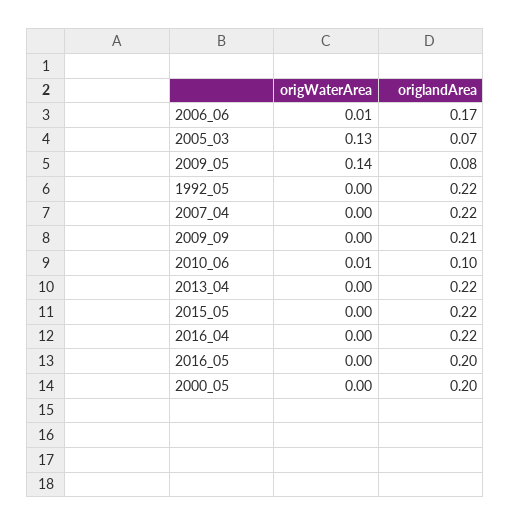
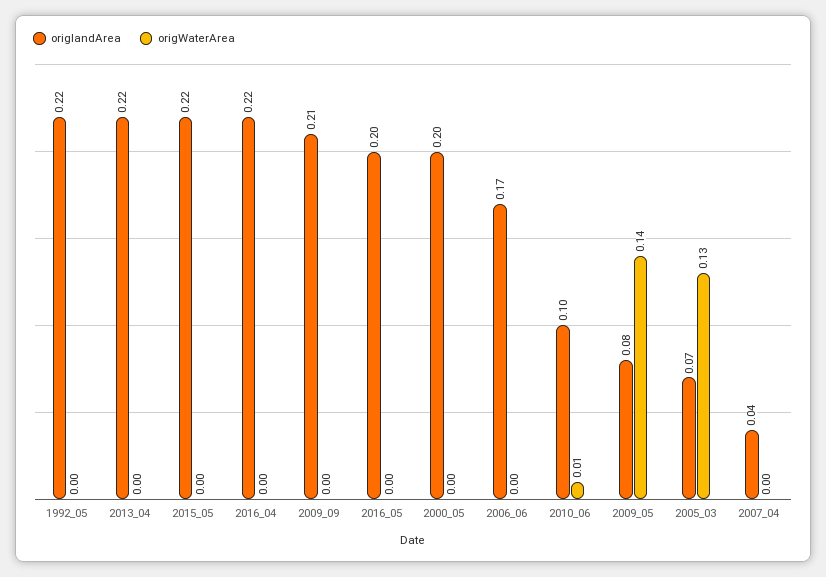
  {
    "origWaterArea": {
-     "2006_06": 0.01,
+     "2006_06": 0,
      "2005_03": 0.13,
      "2009_05": 0.14,
      "1992_05": 0,
      "2007_04": 0,
      "2009_09": 0,
      "2010_06": 0.01,
      "2013_04": 0,
      "2015_05": 0,
      "2016_04": 0,
      "2016_05": 0,
      "2000_05": 0
    },
    "origlandArea": {
      "2006_06": 0.17,
      "2005_03": 0.07,
      "2009_05": 0.08,
      "1992_05": 0.22,
-     "2007_04": 0.22,
+     "2007_04": 0.04,
      "2009_09": 0.21,
      "2010_06": 0.1,
      "2013_04": 0.22,
      "2015_05": 0.22,
      "2016_04": 0.22,
      "2016_05": 0.2,
      "2000_05": 0.2
    }
  }

